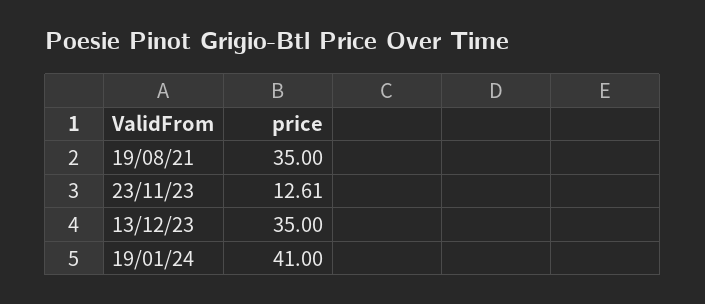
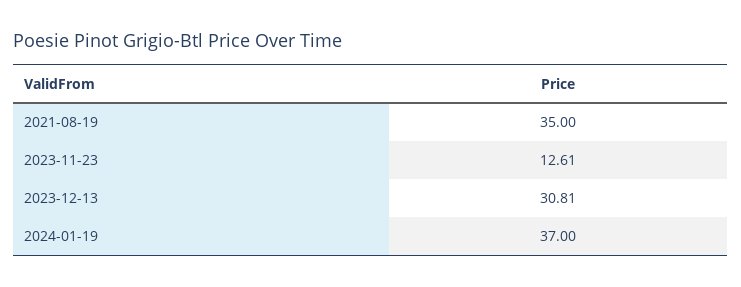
  {
    "19/08/21": 35,
    "23/11/23": 12.61,
-   "13/12/23": 35,
+   "13/12/23": 30.81,
-   "19/01/24": 41
+   "19/01/24": 37
  }

